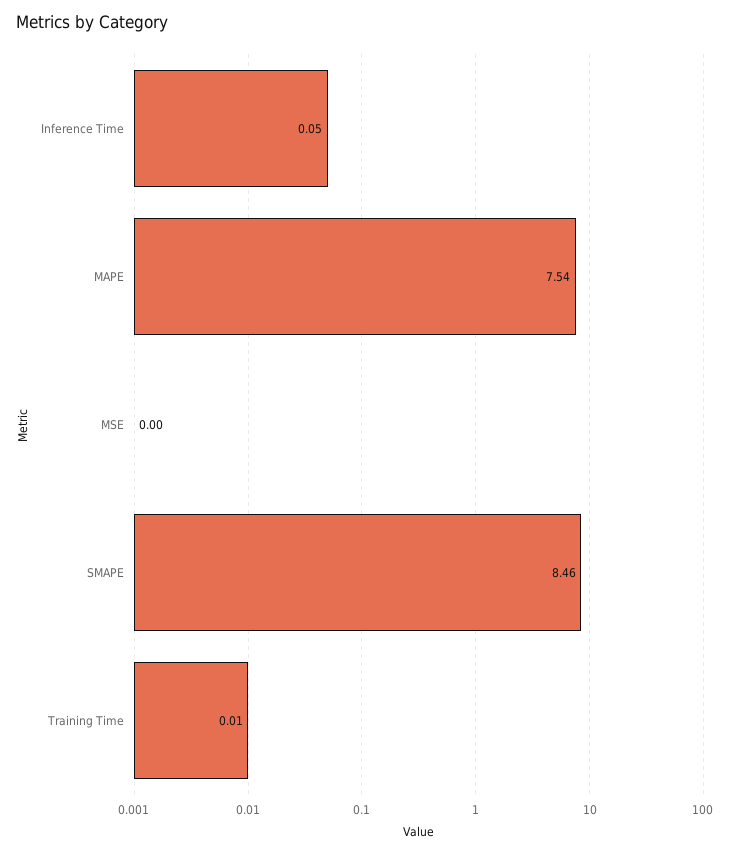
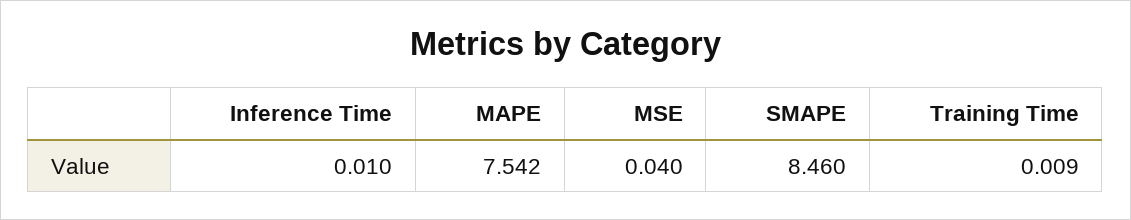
  {
-   "Inference Time": 0.05,
+   "Inference Time": 0.01,
    "MAPE": 7.542,
-   "MSE": 0,
+   "MSE": 0.04,
    "SMAPE": 8.46,
    "Training Time": 0.009
  }

